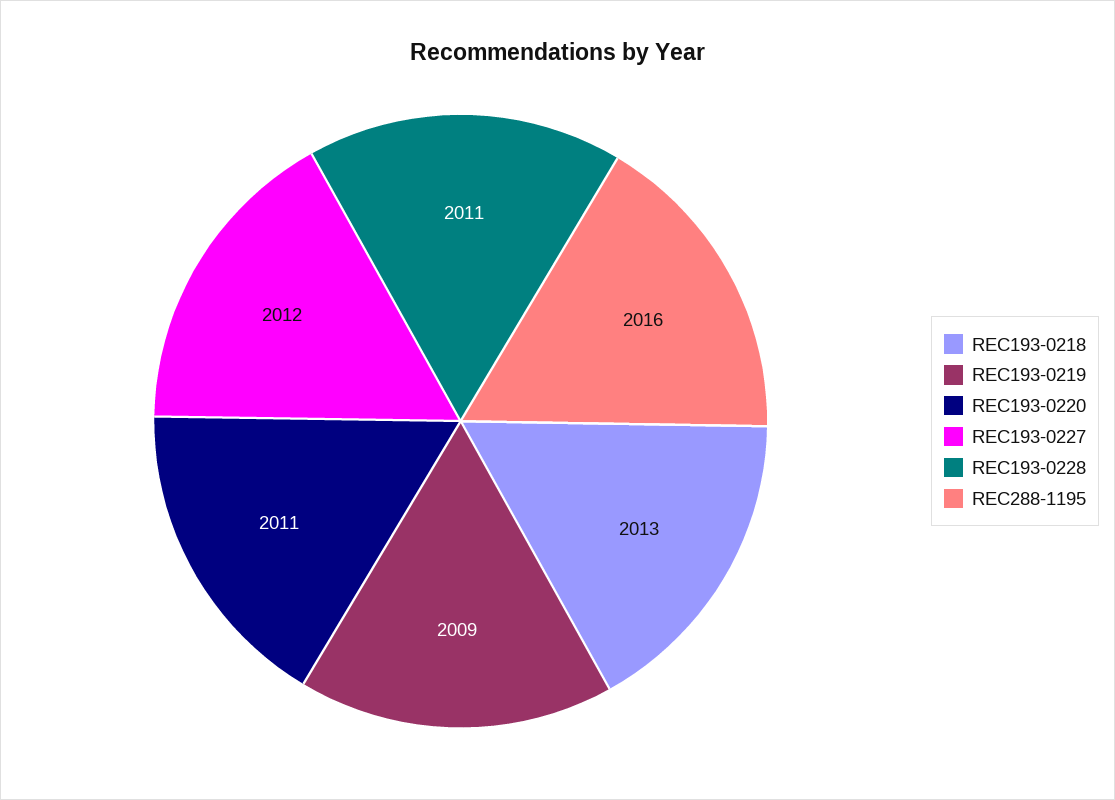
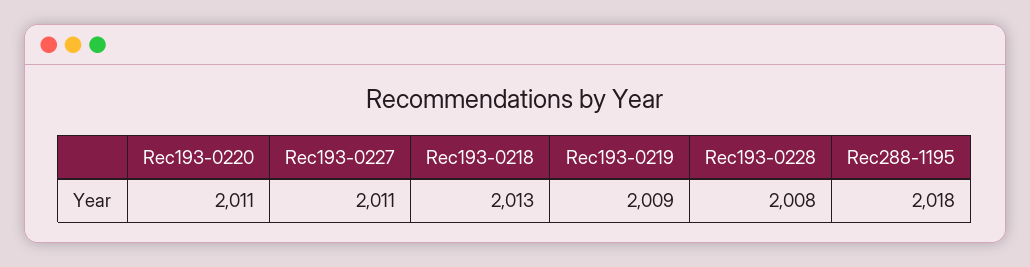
  {
    "REC193-0218": 2013,
    "REC193-0219": 2009,
    "REC193-0220": 2011,
-   "REC193-0227": 2012,
+   "REC193-0227": 2011,
-   "REC193-0228": 2011,
+   "REC193-0228": 2008,
-   "REC288-1195": 2016
+   "REC288-1195": 2018
  }

